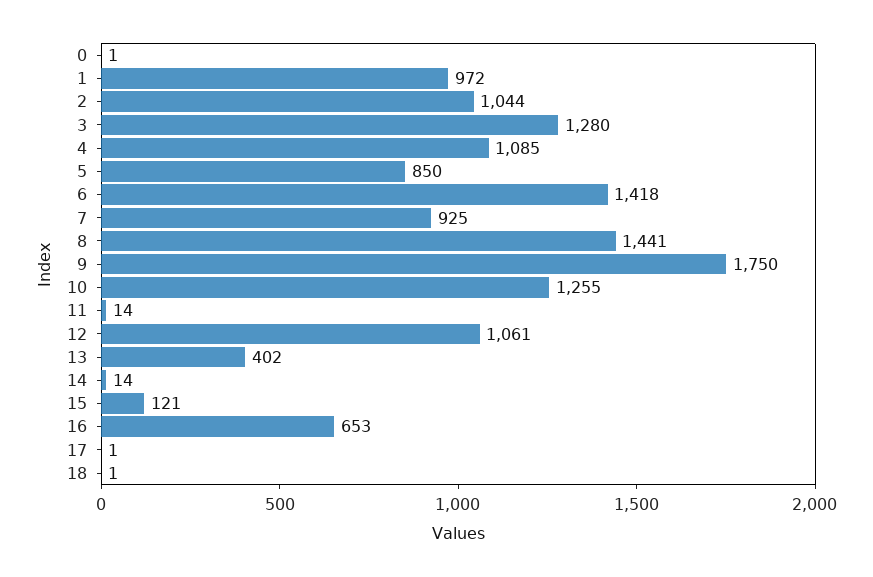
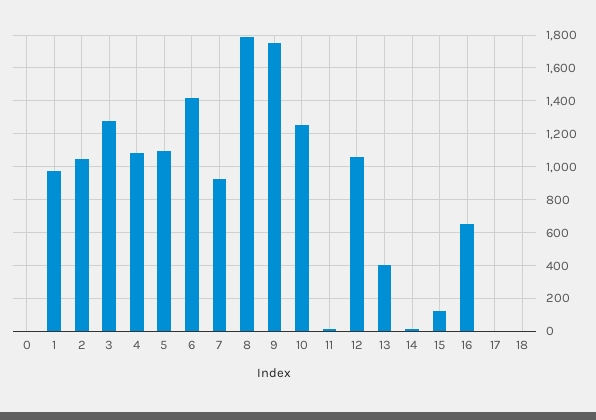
  {
    "0": 1,
    "1": 972,
    "2": 1044,
    "3": 1280,
    "4": 1085,
-   "5": 850,
+   "5": 1100,
    "6": 1418,
    "7": 925,
-   "8": 1441,
+   "8": 1800,
    "9": 1750,
    "10": 1255,
    "11": 14,
    "12": 1061,
    "13": 402,
    "14": 14,
    "15": 121,
    "16": 653,
    "17": 1,
    "18": 1
  }

